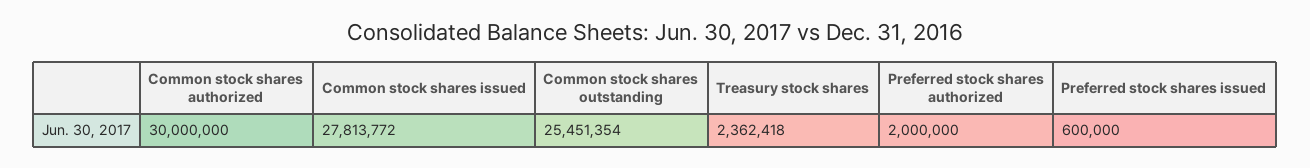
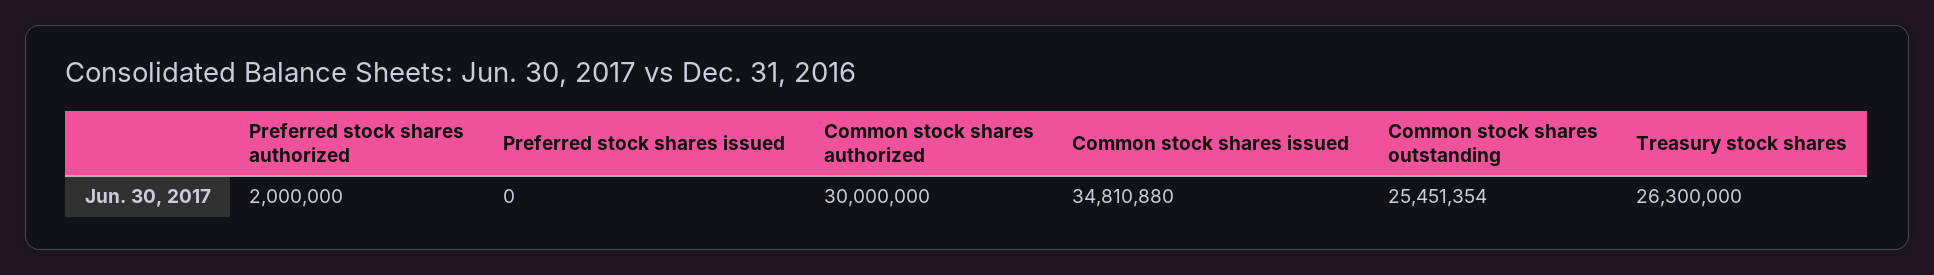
  {
    "Common stock shares authorized": 30000000,
-   "Common stock shares issued": 27813772,
+   "Common stock shares issued": 34810880,
    "Common stock shares outstanding": 25451354,
-   "Treasury stock shares": 2362418,
+   "Treasury stock shares": 26300000,
    "Preferred stock shares authorized": 2000000,
-   "Preferred stock shares issued": 600000
+   "Preferred stock shares issued": 0
  }

